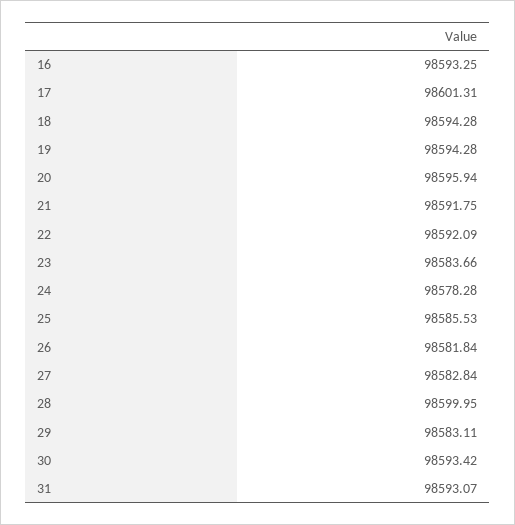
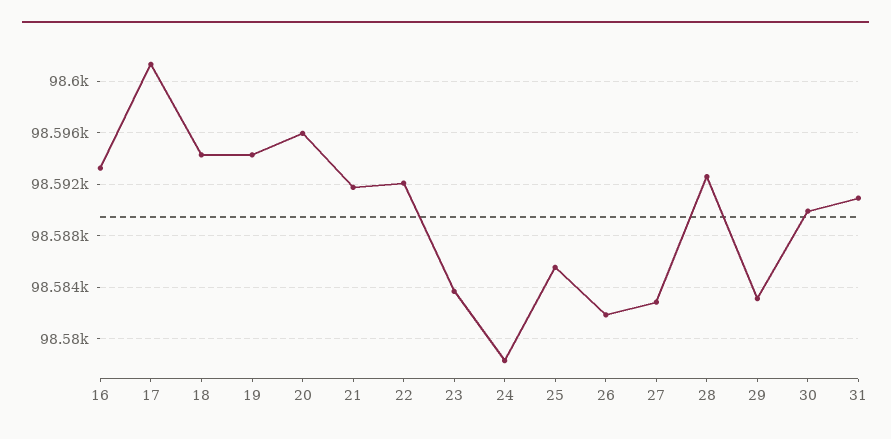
  {
    "16": 98593.25,
    "17": 98601.31,
    "18": 98594.28,
    "19": 98594.28,
    "20": 98595.94,
    "21": 98591.75,
    "22": 98592.09,
    "23": 98583.66,
    "24": 98578.28,
    "25": 98585.53,
    "26": 98581.84,
    "27": 98582.84,
-   "28": 98599.95,
+   "28": 98592.5,
    "29": 98583.11,
-   "30": 98593.42,
+   "30": 98590,
-   "31": 98593.07
+   "31": 98591
  }

